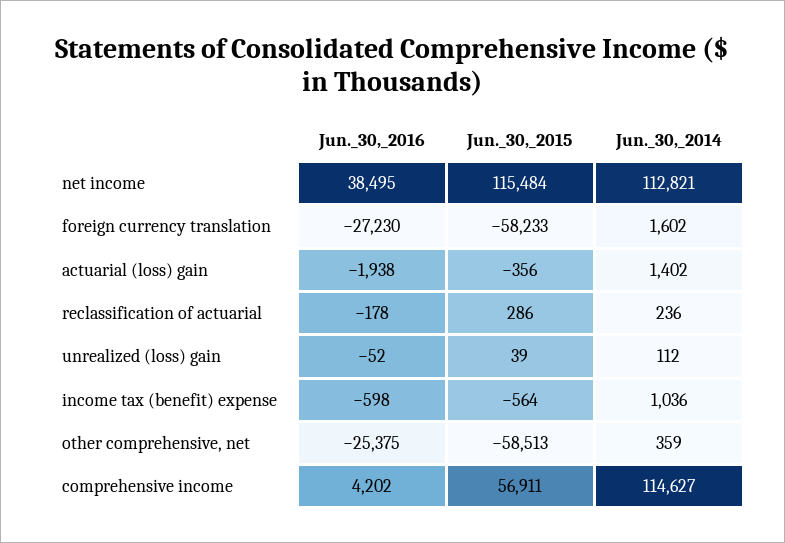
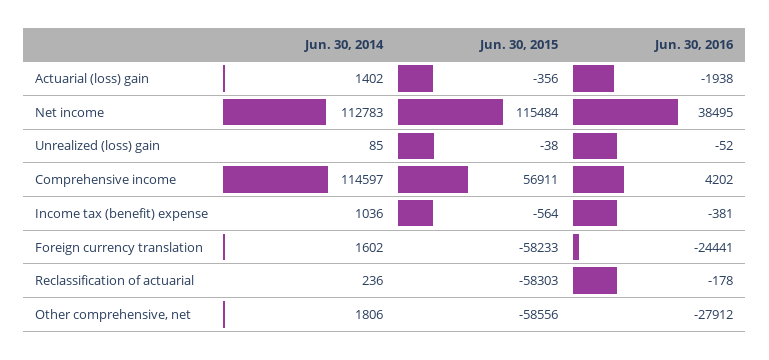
  {
    "Jun._30,_2016": {
      "net income": 38495,
-     "foreign currency translation": -27230,
+     "foreign currency translation": -24441,
      "actuarial (loss) gain": -1938,
      "reclassification of actuarial": -178,
      "unrealized (loss) gain": -52,
-     "income tax (benefit) expense": -598,
+     "income tax (benefit) expense": -381,
-     "other comprehensive, net": -25375,
+     "other comprehensive, net": -27912,
      "comprehensive income": 4202
    },
    "Jun._30,_2015": {
      "net income": 115484,
      "foreign currency translation": -58233,
      "actuarial (loss) gain": -356,
-     "reclassification of actuarial": 286,
+     "reclassification of actuarial": -58303,
-     "unrealized (loss) gain": 39,
+     "unrealized (loss) gain": -38,
      "income tax (benefit) expense": -564,
-     "other comprehensive, net": -58513,
+     "other comprehensive, net": -58556,
      "comprehensive income": 56911
    },
    "Jun._30,_2014": {
-     "net income": 112821,
+     "net income": 112783,
      "foreign currency translation": 1602,
      "actuarial (loss) gain": 1402,
      "reclassification of actuarial": 236,
-     "unrealized (loss) gain": 112,
+     "unrealized (loss) gain": 85,
      "income tax (benefit) expense": 1036,
-     "other comprehensive, net": 359,
+     "other comprehensive, net": 1806,
-     "comprehensive income": 114627
+     "comprehensive income": 114597
    }
  }

